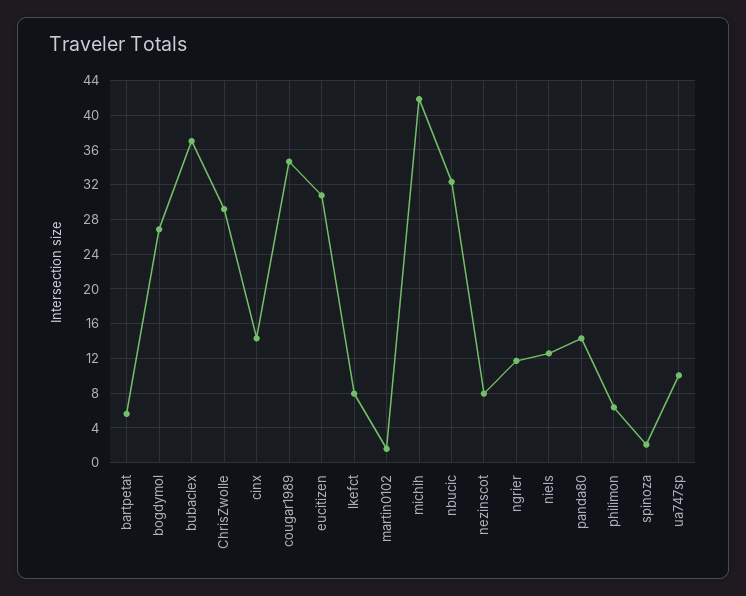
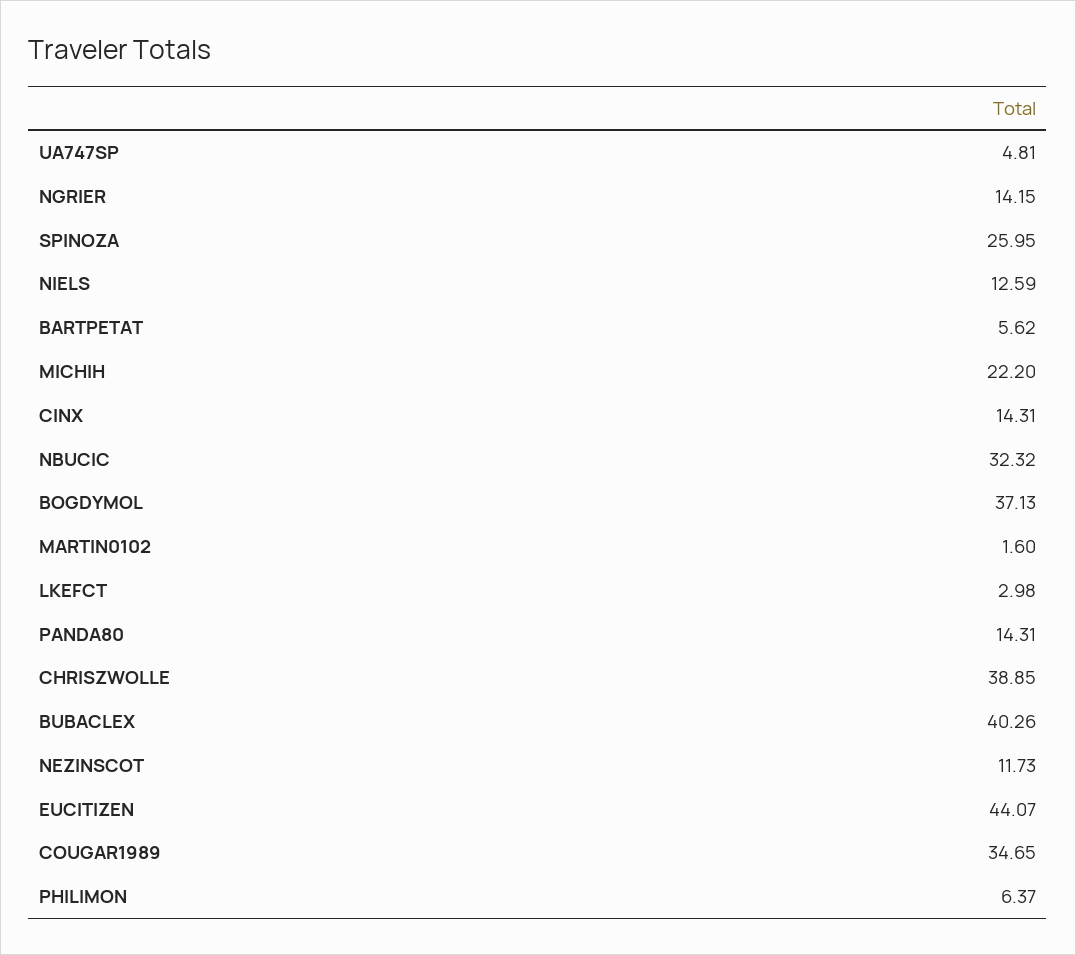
  {
    "bartpetat": 5.62,
-   "bogdymol": 27,
+   "bogdymol": 37.13,
-   "bubaclex": 37,
+   "bubaclex": 40.26,
-   "ChrisZwolle": 29,
+   "ChrisZwolle": 38.85,
    "cinx": 14.31,
    "cougar1989": 34.65,
-   "eucitizen": 31,
+   "eucitizen": 44.07,
-   "lkefct": 8,
+   "lkefct": 2.98,
    "martin0102": 1.6,
-   "michih": 42,
+   "michih": 22.2,
    "nbucic": 32.32,
-   "nezinscot": 8,
+   "nezinscot": 11.73,
-   "ngrier": 12,
+   "ngrier": 14.15,
    "niels": 12.59,
    "panda80": 14.31,
    "philimon": 6.37,
-   "spinoza": 2,
+   "spinoza": 25.95,
-   "ua747sp": 10
+   "ua747sp": 4.81
  }

